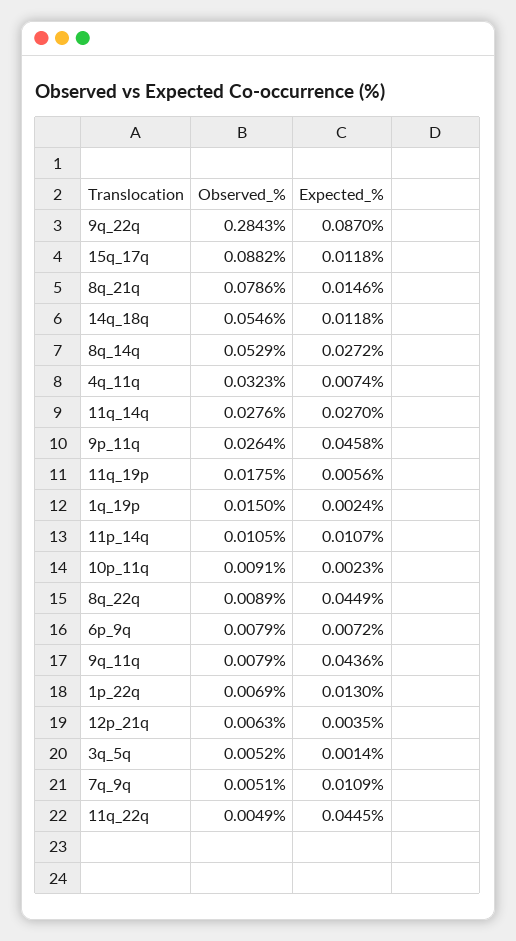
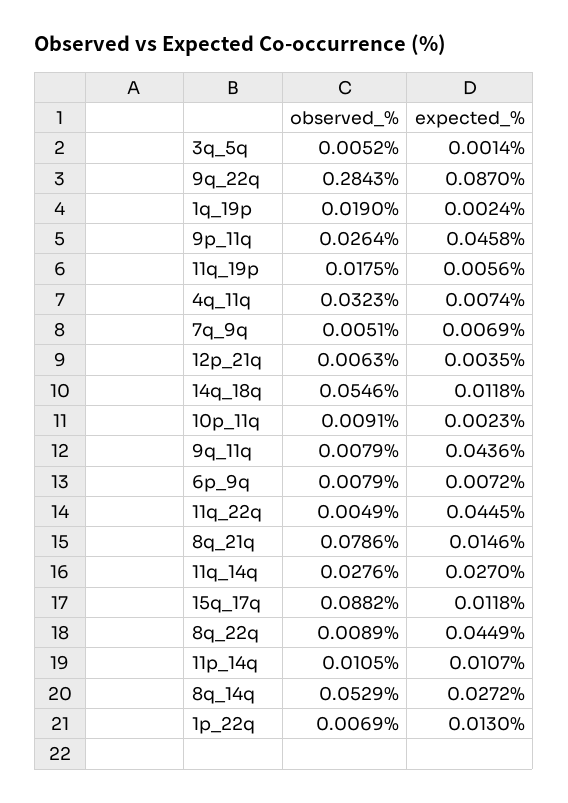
  {
    "Observed_%": {
      "9q_22q": 0.2843,
      "15q_17q": 0.0882,
      "8q_21q": 0.0786,
      "14q_18q": 0.0546,
      "8q_14q": 0.0529,
      "4q_11q": 0.0323,
      "11q_14q": 0.0276,
      "9p_11q": 0.0264,
      "11q_19p": 0.0175,
-     "1q_19p": 0.015,
+     "1q_19p": 0.019,
      "11p_14q": 0.0105,
      "10p_11q": 0.0091,
      "8q_22q": 0.0089,
      "6p_9q": 0.0079,
      "9q_11q": 0.0079,
      "1p_22q": 0.0069,
      "12p_21q": 0.0063,
      "3q_5q": 0.0052,
      "7q_9q": 0.0051,
      "11q_22q": 0.0049
    },
    "Expected_%": {
      "9q_22q": 0.087,
      "15q_17q": 0.0118,
      "8q_21q": 0.0146,
      "14q_18q": 0.0118,
      "8q_14q": 0.0272,
      "4q_11q": 0.0074,
      "11q_14q": 0.027,
      "9p_11q": 0.0458,
      "11q_19p": 0.0056,
      "1q_19p": 0.0024,
      "11p_14q": 0.0107,
      "10p_11q": 0.0023,
      "8q_22q": 0.0449,
      "6p_9q": 0.0072,
      "9q_11q": 0.0436,
      "1p_22q": 0.013,
      "12p_21q": 0.0035,
      "3q_5q": 0.0014,
-     "7q_9q": 0.0109,
+     "7q_9q": 0.0069,
      "11q_22q": 0.0445
    }
  }

